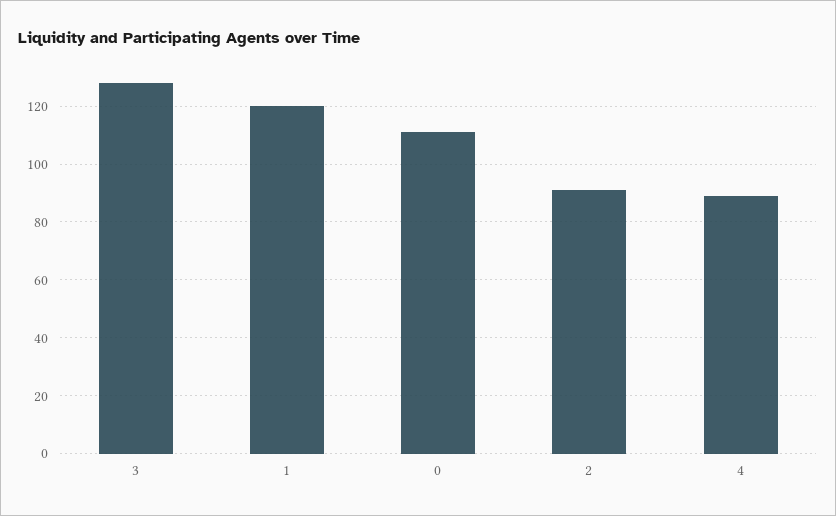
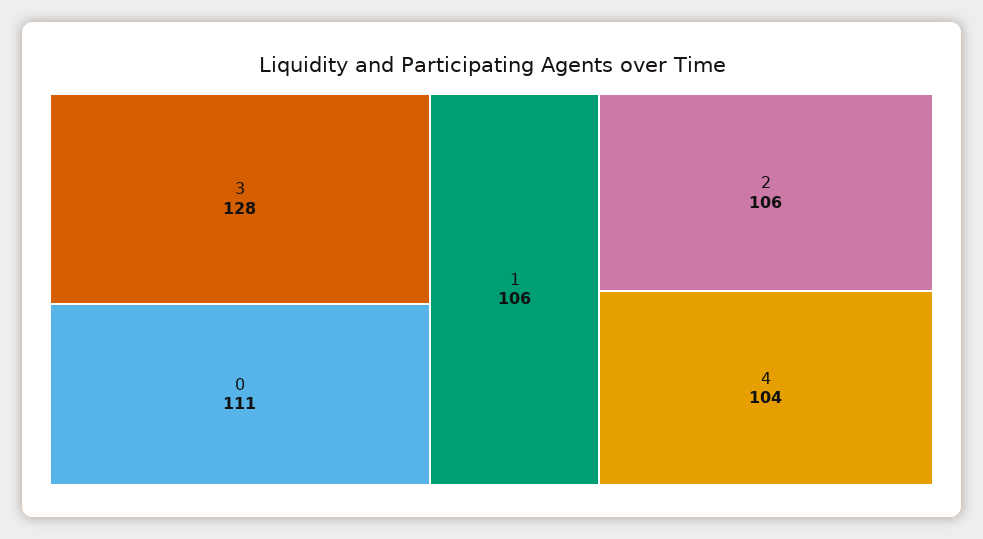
  {
    "3": 128,
-   "1": 120,
+   "1": 106,
    "0": 111,
-   "2": 90,
+   "2": 106,
-   "4": 90
+   "4": 104
  }

